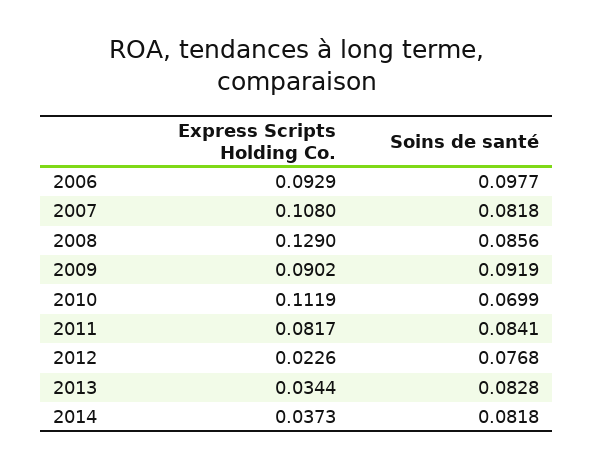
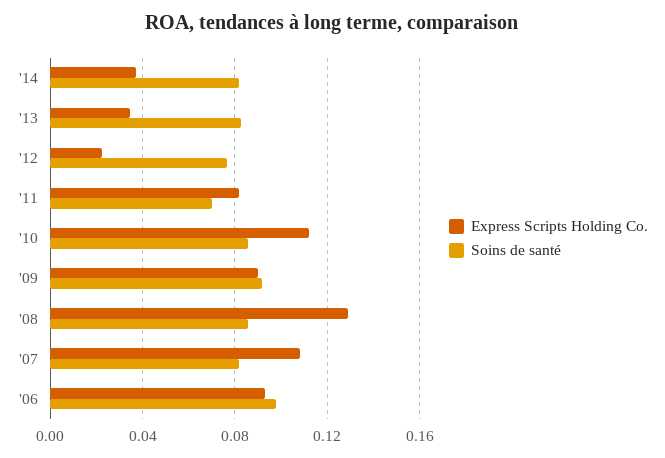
  {
    "Express Scripts Holding Co.": {
      "2006": 0.0929,
      "2007": 0.108,
      "2008": 0.129,
      "2009": 0.0902,
      "2010": 0.1119,
      "2011": 0.0817,
      "2012": 0.0226,
      "2013": 0.0344,
      "2014": 0.0373
    },
    "Soins de santé": {
      "2006": 0.0977,
      "2007": 0.0818,
      "2008": 0.0856,
      "2009": 0.0919,
-     "2010": 0.0699,
+     "2010": 0.085,
-     "2011": 0.0841,
+     "2011": 0.07,
      "2012": 0.0768,
      "2013": 0.0828,
      "2014": 0.0818
    }
  }

